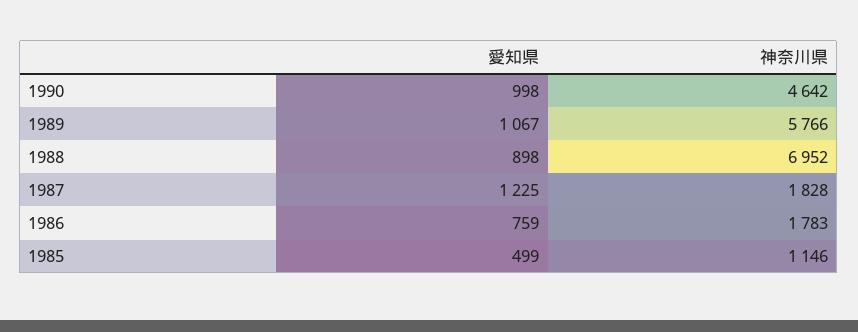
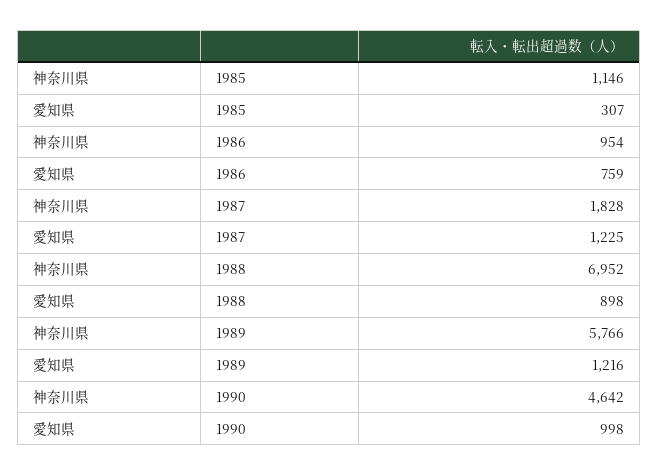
  {
    "愛知県": {
      "1990": 998,
-     "1989": 1067,
+     "1989": 1216,
      "1988": 898,
      "1987": 1225,
      "1986": 759,
-     "1985": 499
+     "1985": 307
    },
    "神奈川県": {
      "1990": 4642,
      "1989": 5766,
      "1988": 6952,
      "1987": 1828,
-     "1986": 1783,
+     "1986": 954,
      "1985": 1146
    }
  }

